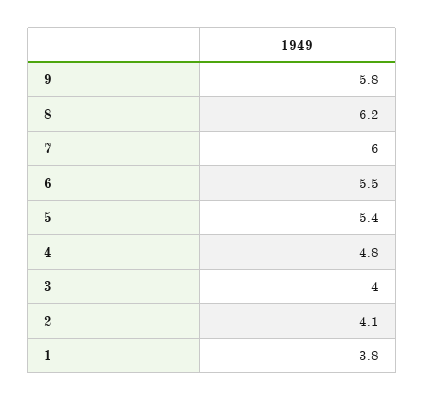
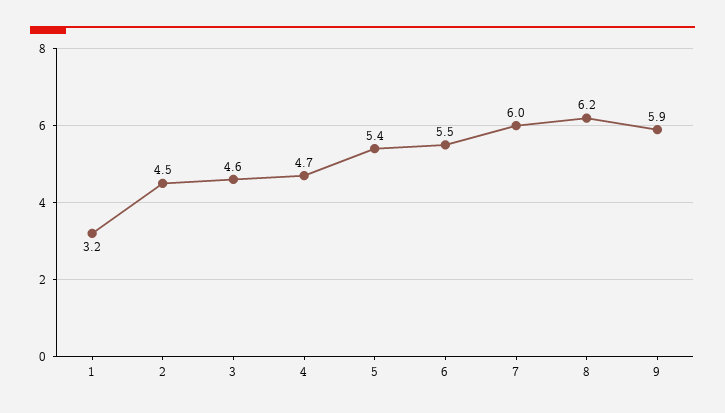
  {
-   "9": 5.8,
+   "9": 5.9,
    "8": 6.2,
    "7": 6,
    "6": 5.5,
    "5": 5.4,
-   "4": 4.8,
+   "4": 4.7,
-   "3": 4,
+   "3": 4.6,
-   "2": 4.1,
+   "2": 4.5,
-   "1": 3.8
+   "1": 3.2
  }

